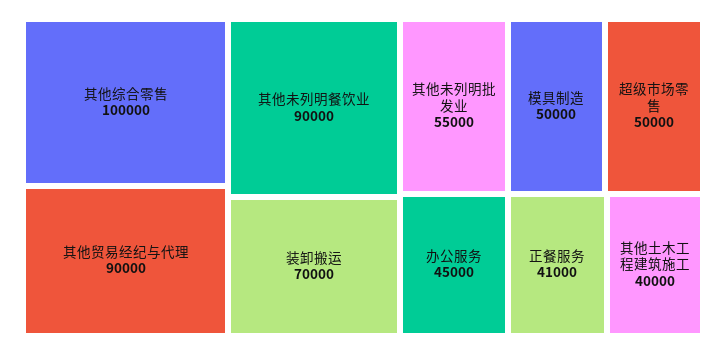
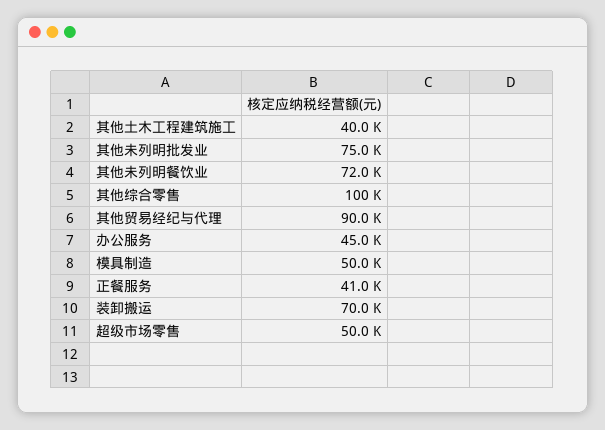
  {
    "其他综合零售": 100000,
    "其他贸易经纪与代理": 90000,
-   "其他未列明餐饮业": 90000,
+   "其他未列明餐饮业": 72000,
    "装卸搬运": 70000,
-   "其他未列明批发业": 55000,
+   "其他未列明批发业": 75000,
    "模具制造": 50000,
    "超级市场零售": 50000,
    "办公服务": 45000,
    "正餐服务": 41000,
    "其他土木工程建筑施工": 40000
  }

